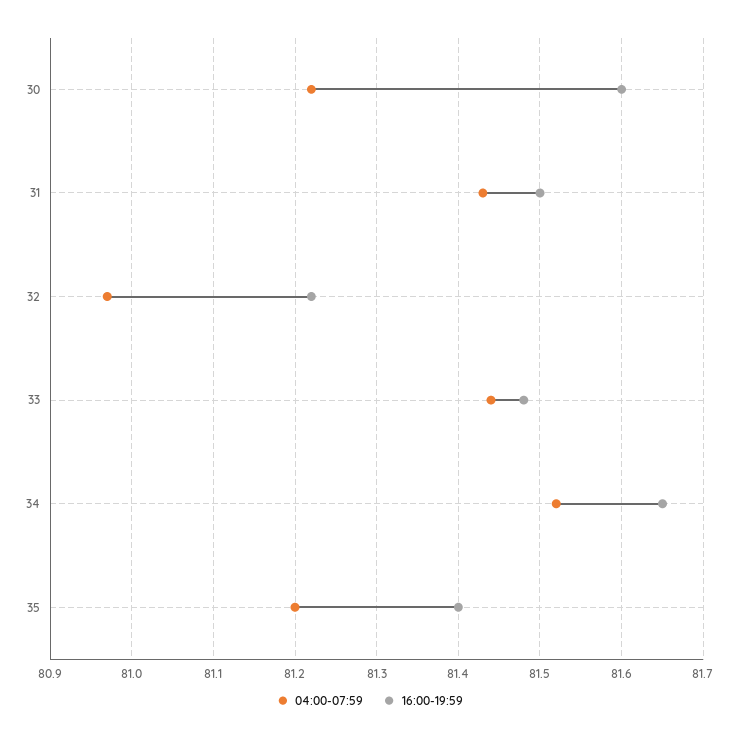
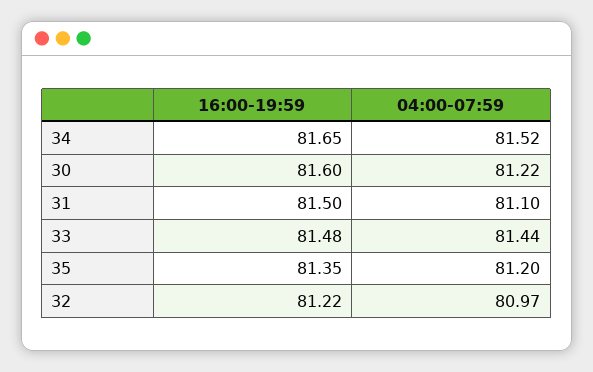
  {
    "04:00-07:59": {
      "30": 81.22,
-     "31": 81.43,
+     "31": 81.1,
      "32": 80.97,
      "33": 81.44,
      "34": 81.52,
      "35": 81.2
    },
    "16:00-19:59": {
      "30": 81.6,
      "31": 81.5,
      "32": 81.22,
      "33": 81.48,
      "34": 81.65,
-     "35": 81.4
+     "35": 81.35
    }
  }

